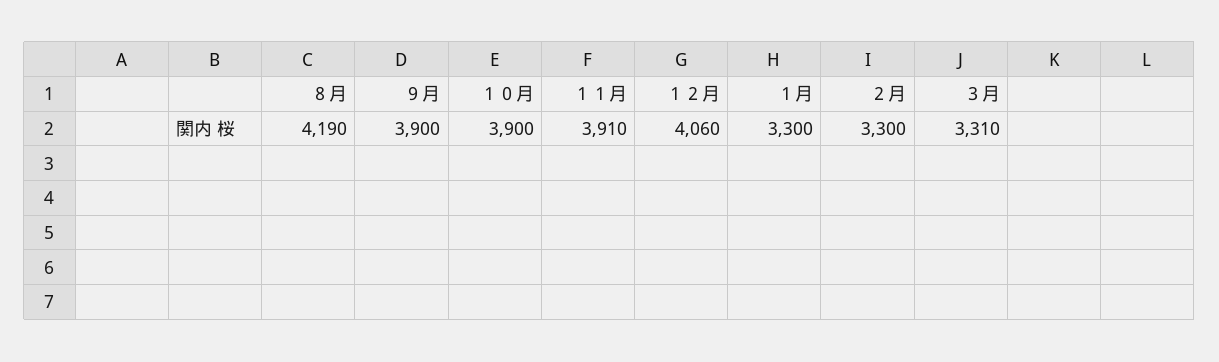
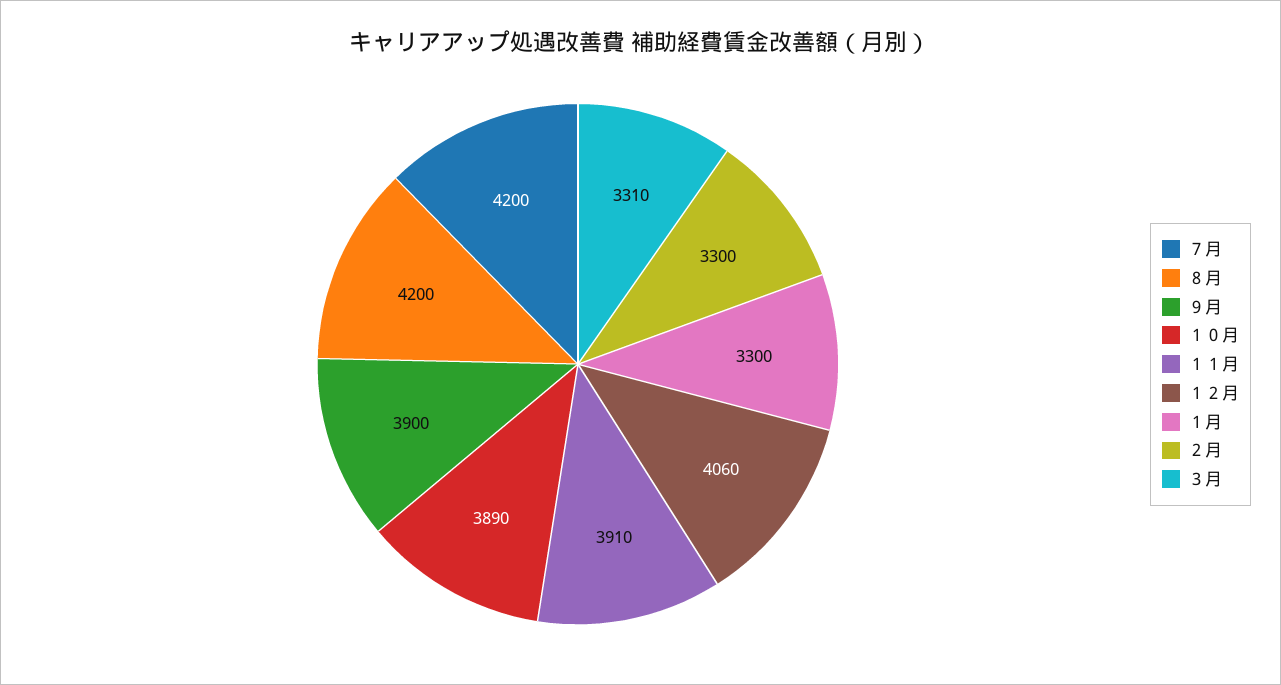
  {
-   "８月": 4190,
+   "８月": 4200,
    "９月": 3900,
-   "１０月": 3900,
+   "１０月": 3890,
    "１１月": 3910,
    "１２月": 4060,
    "１月": 3300,
    "２月": 3300,
-   "３月": 3310
+   "３月": 3310,
+   "７月": 4200
  }

